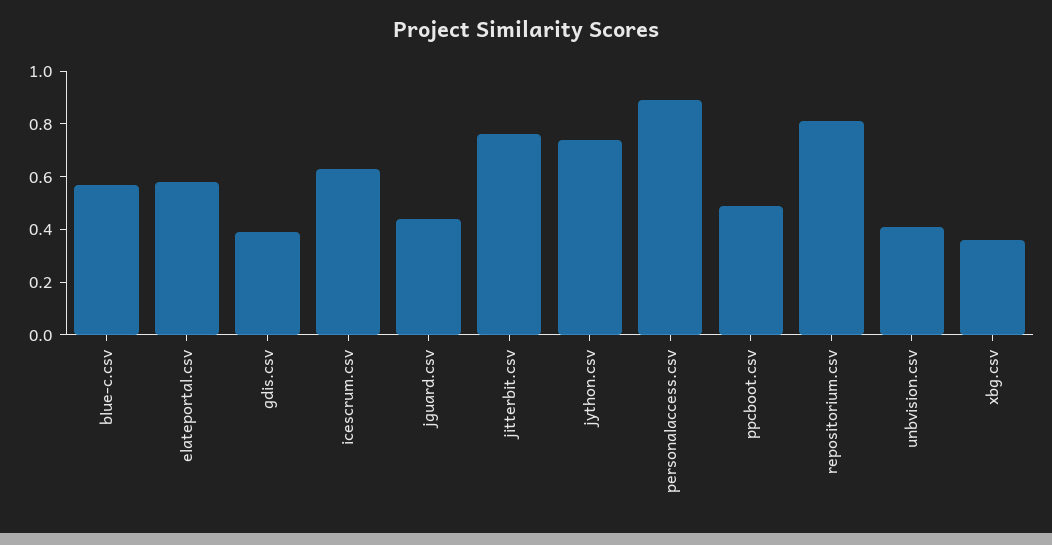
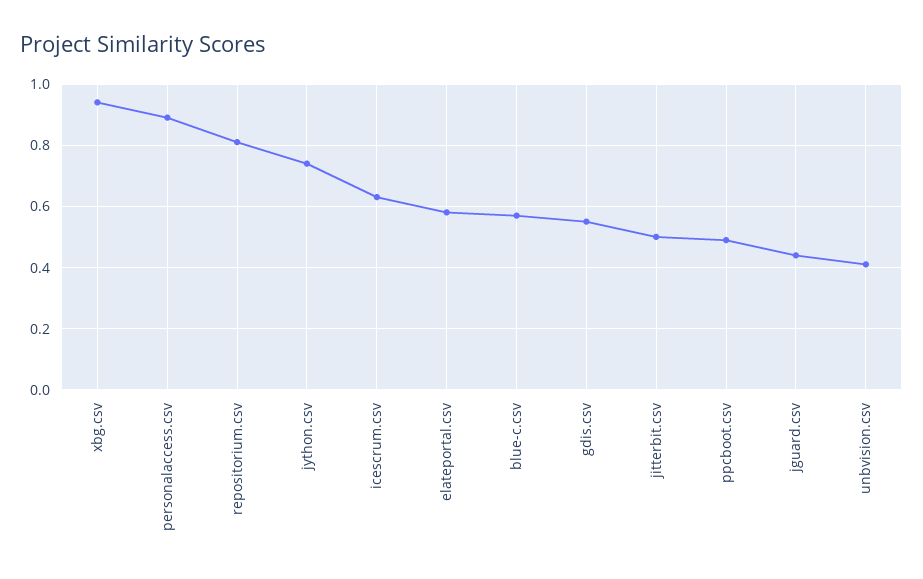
  {
    "blue-c.csv": 0.55,
    "elateportal.csv": 0.6,
-   "gdis.csv": 0.4,
+   "gdis.csv": 0.55,
    "icescrum.csv": 0.65,
    "jguard.csv": 0.45,
-   "jitterbit.csv": 0.75,
+   "jitterbit.csv": 0.5,
    "jython.csv": 0.75,
    "personalaccess.csv": 0.9,
    "ppcboot.csv": 0.5,
    "repositorium.csv": 0.8,
    "unbvision.csv": 0.4,
-   "xbg.csv": 0.35
+   "xbg.csv": 0.95
  }

